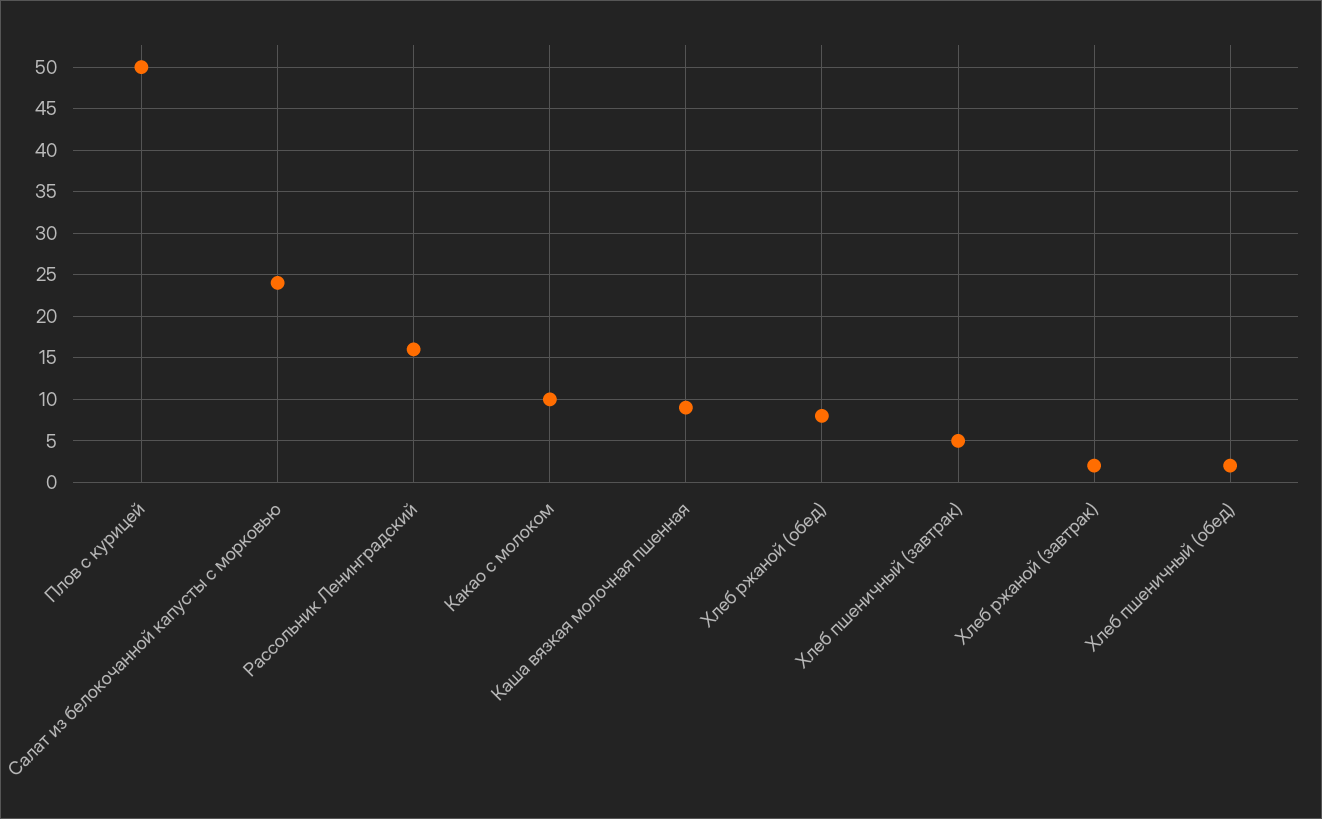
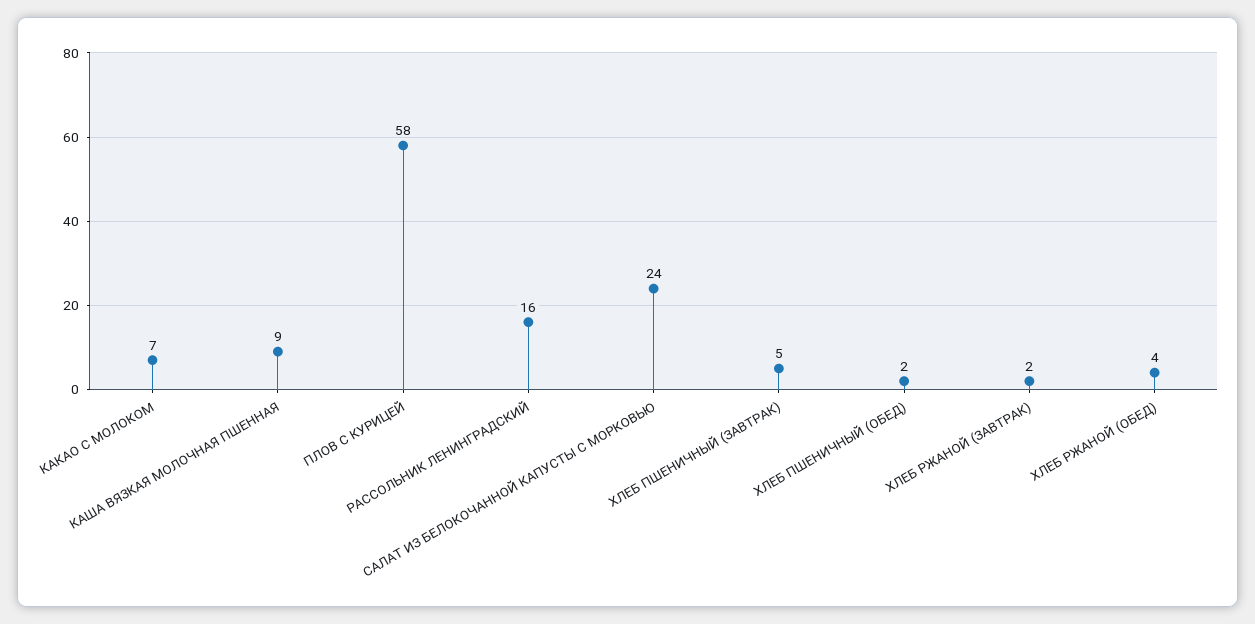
  {
-   "Плов с курицей": 50,
+   "Плов с курицей": 58,
    "Салат из белокочанной капусты с морковью": 24,
    "Рассольник Ленинградский": 16,
-   "Какао с молоком": 10,
+   "Какао с молоком": 7,
    "Каша вязкая молочная пшенная": 9,
-   "Хлеб ржаной (обед)": 8,
+   "Хлеб ржаной (обед)": 4,
    "Хлеб пшеничный (завтрак)": 5,
    "Хлеб ржаной (завтрак)": 2,
    "Хлеб пшеничный (обед)": 2
  }

